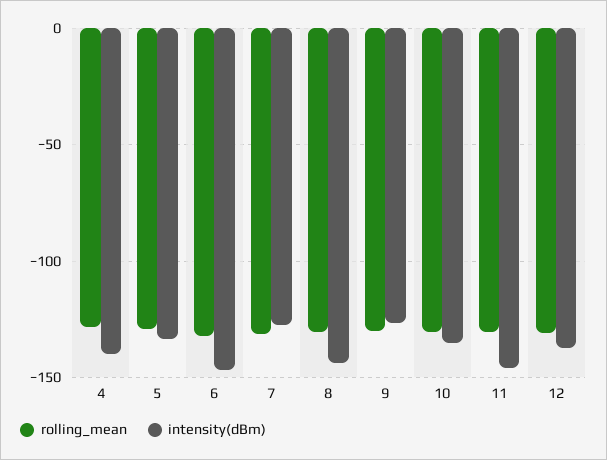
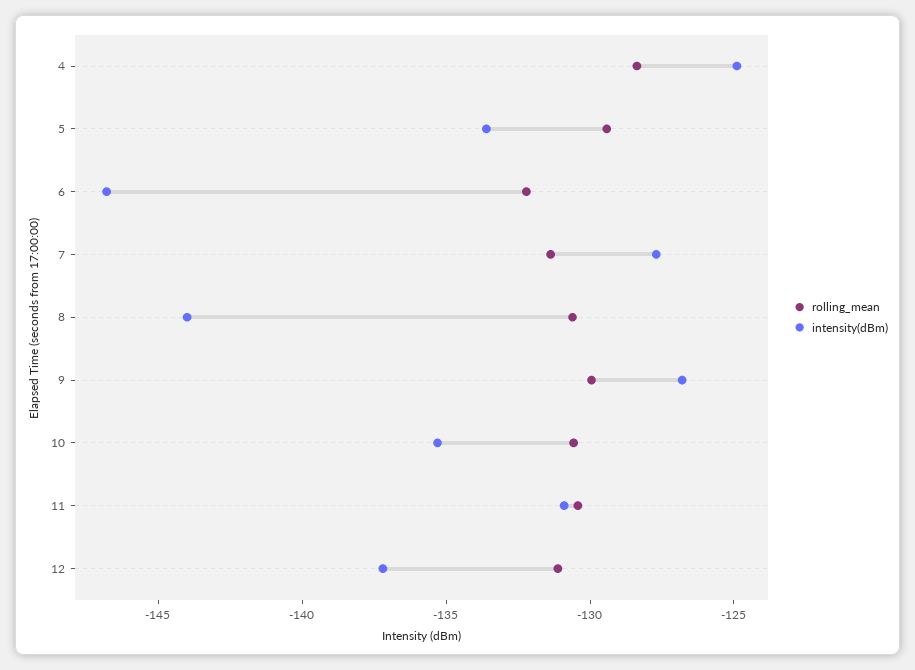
  {
    "rolling_mean": {
      "4": -128,
      "5": -129,
      "6": -132,
      "7": -131,
      "8": -131,
      "9": -130,
      "10": -131,
      "11": -130,
      "12": -131
    },
    "intensity(dBm)": {
-     "4": -140,
+     "4": -125,
      "5": -134,
      "6": -147,
      "7": -128,
      "8": -144,
      "9": -127,
      "10": -135,
-     "11": -145,
+     "11": -131,
      "12": -137
    }
  }

